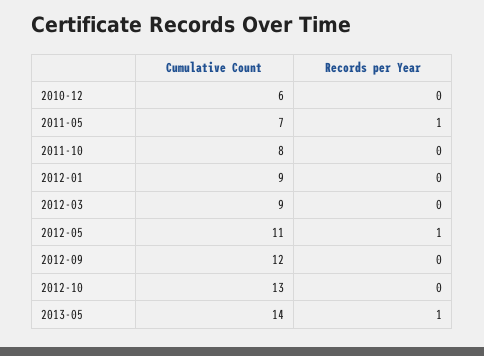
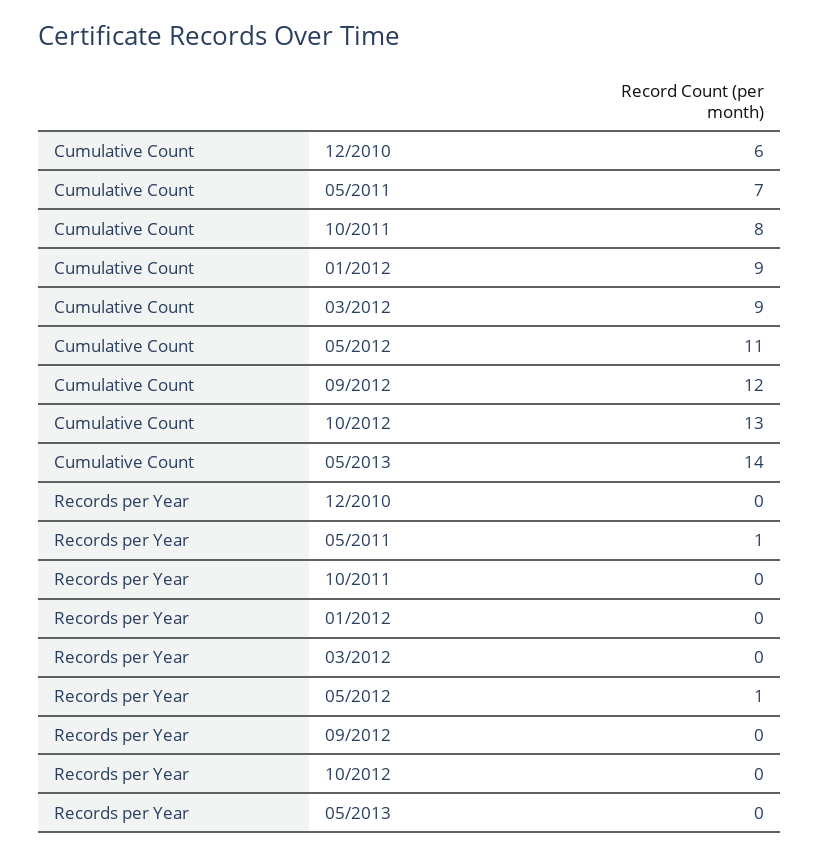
  {
    "Cumulative Count": {
      "2010-12": 6,
      "2011-05": 7,
      "2011-10": 8,
      "2012-01": 9,
      "2012-03": 9,
      "2012-05": 11,
      "2012-09": 12,
      "2012-10": 13,
      "2013-05": 14
    },
    "Records per Year": {
      "2010-12": 0,
      "2011-05": 1,
      "2011-10": 0,
      "2012-01": 0,
      "2012-03": 0,
      "2012-05": 1,
      "2012-09": 0,
      "2012-10": 0,
-     "2013-05": 1
+     "2013-05": 0
    }
  }

